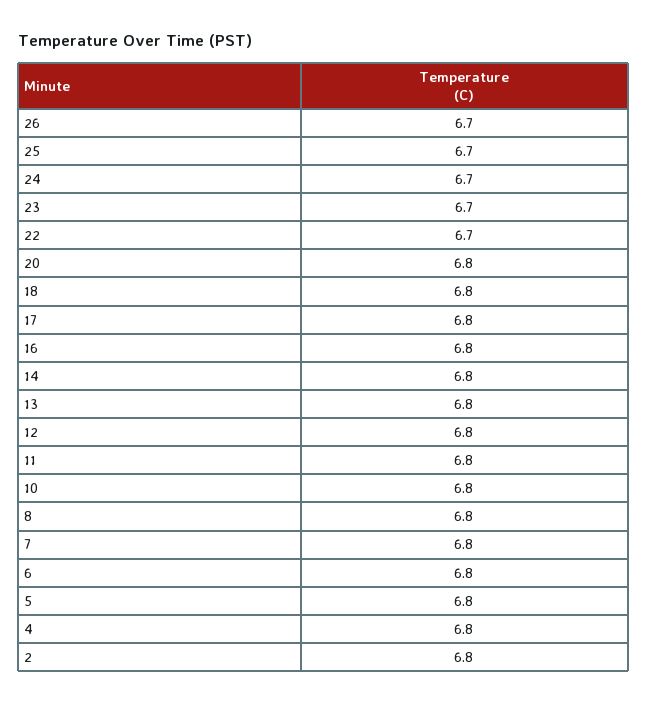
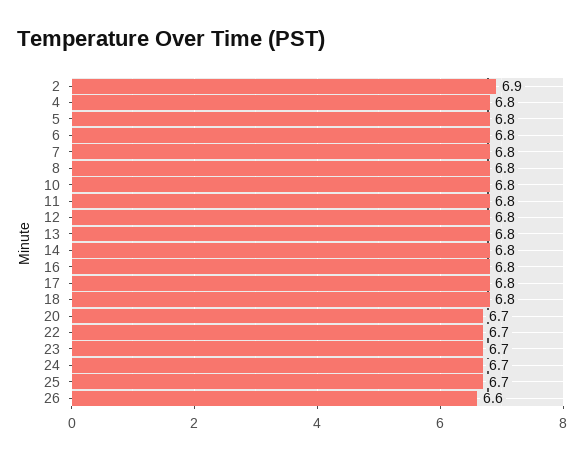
  {
-   "26": 6.7,
+   "26": 6.6,
    "25": 6.7,
    "24": 6.7,
    "23": 6.7,
    "22": 6.7,
-   "20": 6.8,
+   "20": 6.7,
    "18": 6.8,
    "17": 6.8,
    "16": 6.8,
    "14": 6.8,
    "13": 6.8,
    "12": 6.8,
    "11": 6.8,
    "10": 6.8,
    "8": 6.8,
    "7": 6.8,
    "6": 6.8,
    "5": 6.8,
    "4": 6.8,
-   "2": 6.8
+   "2": 6.9
  }

